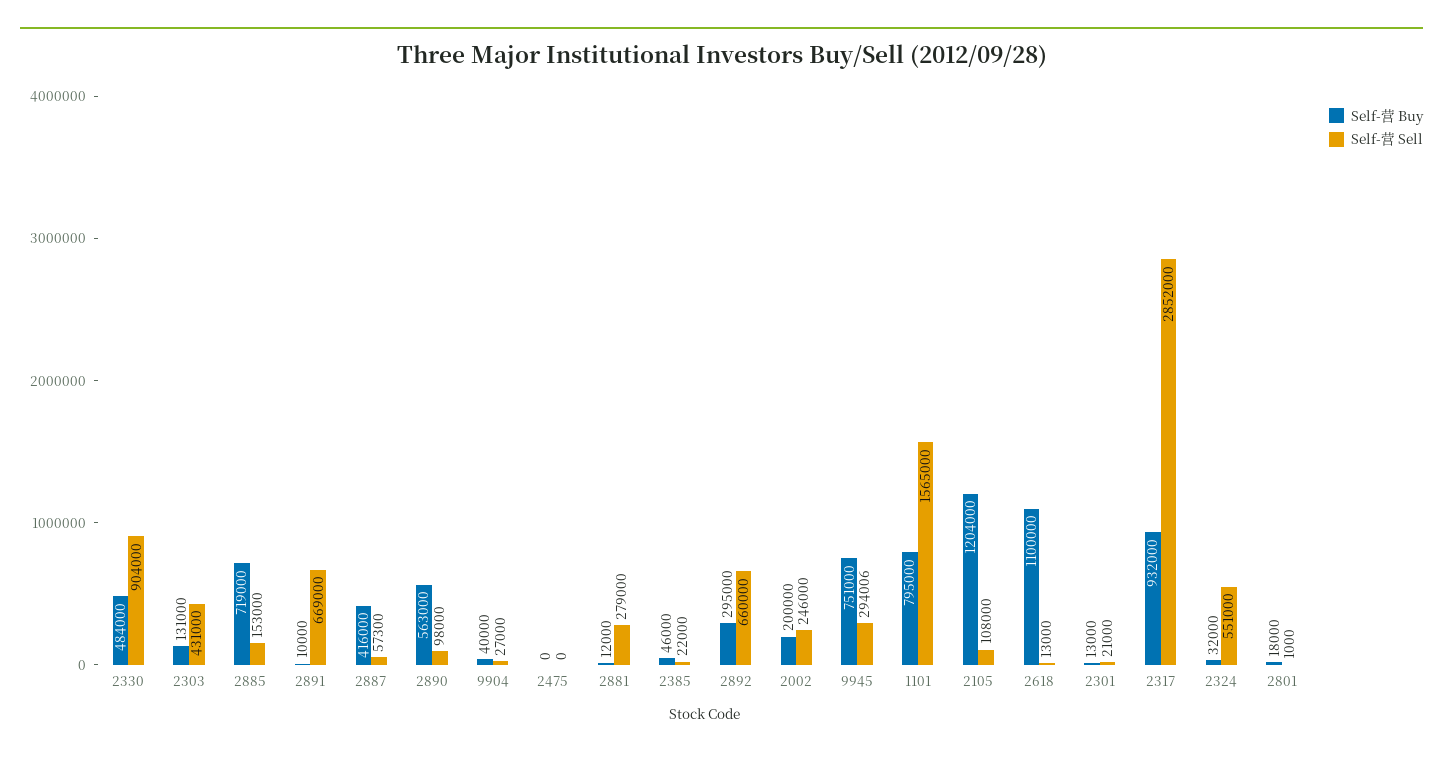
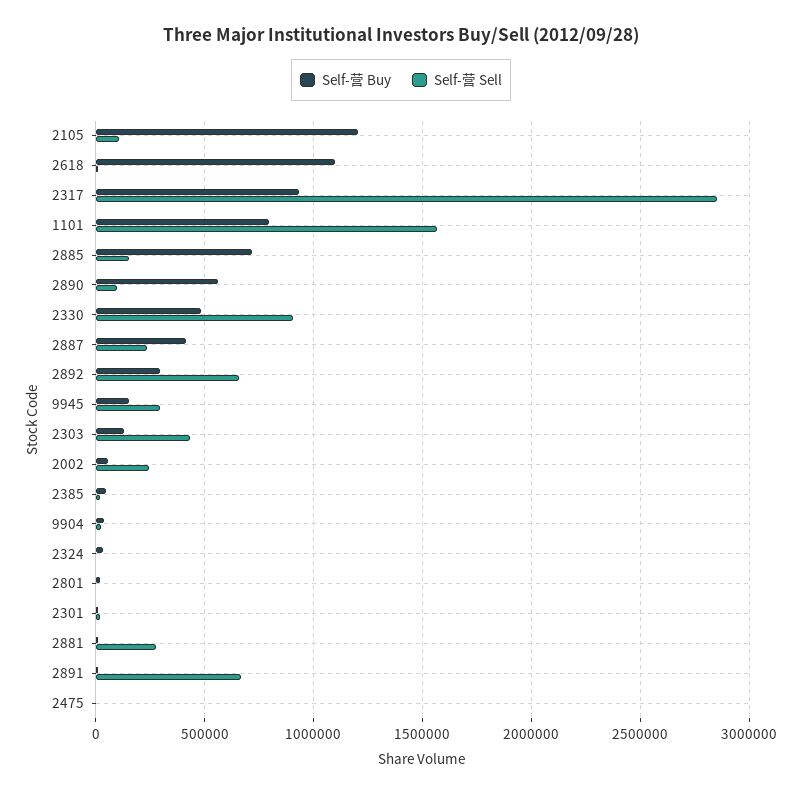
  {
    "Self-营 Buy": {
      "2330": 484000,
      "2303": 131000,
      "2885": 719000,
      "2891": 10000,
      "2887": 416000,
      "2890": 563000,
      "9904": 40000,
      "2475": 0,
      "2881": 12000,
      "2385": 46000,
      "2892": 295000,
-     "2002": 200000,
+     "2002": 50000,
-     "9945": 751000,
+     "9945": 150000,
      "1101": 795000,
      "2105": 1204000,
      "2618": 1100000,
      "2301": 13000,
      "2317": 932000,
      "2324": 32000,
      "2801": 18000
    },
    "Self-营 Sell": {
      "2330": 904000,
      "2303": 431000,
      "2885": 153000,
      "2891": 669000,
-     "2887": 57300,
+     "2887": 250000,
      "2890": 98000,
      "9904": 27000,
      "2475": 0,
      "2881": 279000,
      "2385": 22000,
      "2892": 660000,
      "2002": 246000,
      "9945": 294006,
      "1101": 1565000,
      "2105": 108000,
      "2618": 13000,
      "2301": 21000,
      "2317": 2852000,
-     "2324": 551000,
+     "2324": 0,
      "2801": 1000
    }
  }

